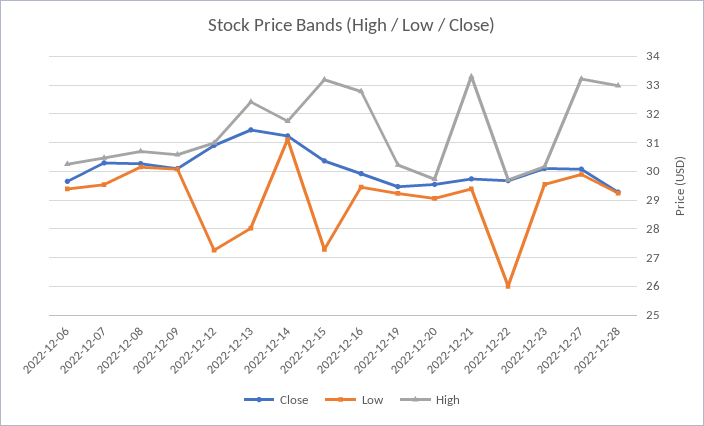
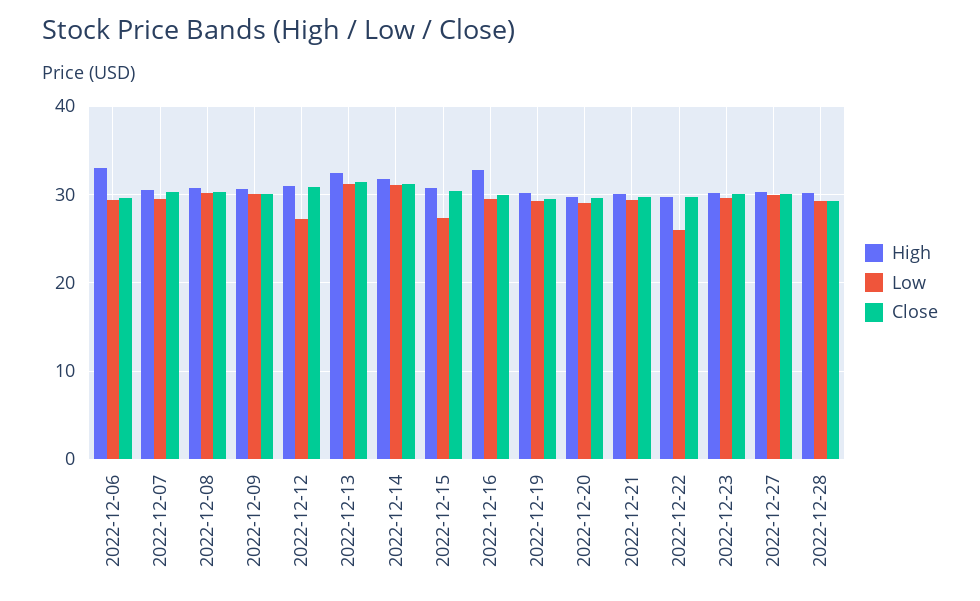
  {
    "Close": {
      "2022-12-06": 29.75,
      "2022-12-07": 30.25,
      "2022-12-08": 30.25,
      "2022-12-09": 30,
      "2022-12-12": 31,
      "2022-12-13": 31.5,
      "2022-12-14": 31.25,
      "2022-12-15": 30.25,
      "2022-12-16": 30,
      "2022-12-19": 29.5,
      "2022-12-20": 29.5,
      "2022-12-21": 29.75,
      "2022-12-22": 29.75,
      "2022-12-23": 30,
      "2022-12-27": 30,
      "2022-12-28": 29.25
    },
    "Low": {
      "2022-12-06": 29.5,
      "2022-12-07": 29.5,
      "2022-12-08": 30.25,
      "2022-12-09": 30,
      "2022-12-12": 27.25,
-     "2022-12-13": 28,
+     "2022-12-13": 31,
      "2022-12-14": 31,
      "2022-12-15": 27.25,
      "2022-12-16": 29.5,
      "2022-12-19": 29.25,
      "2022-12-20": 29,
      "2022-12-21": 29.5,
      "2022-12-22": 26,
      "2022-12-23": 29.5,
      "2022-12-27": 30,
      "2022-12-28": 29.25
    },
    "High": {
-     "2022-12-06": 30.25,
+     "2022-12-06": 33,
      "2022-12-07": 30.5,
      "2022-12-08": 30.75,
      "2022-12-09": 30.5,
      "2022-12-12": 31,
      "2022-12-13": 32.5,
      "2022-12-14": 31.75,
-     "2022-12-15": 33.25,
+     "2022-12-15": 31,
      "2022-12-16": 32.75,
      "2022-12-19": 30.25,
      "2022-12-20": 29.75,
-     "2022-12-21": 33.25,
+     "2022-12-21": 30,
      "2022-12-22": 29.75,
      "2022-12-23": 30.25,
-     "2022-12-27": 33.25,
+     "2022-12-27": 30,
-     "2022-12-28": 33
+     "2022-12-28": 30
    }
  }

